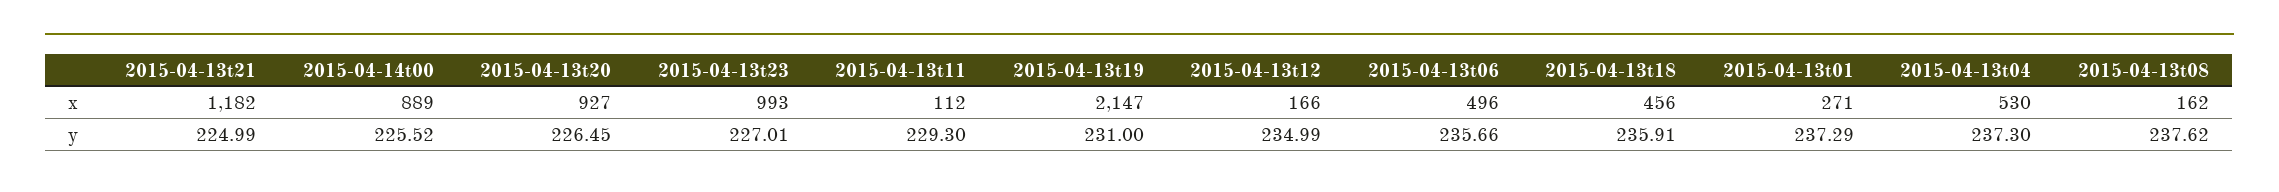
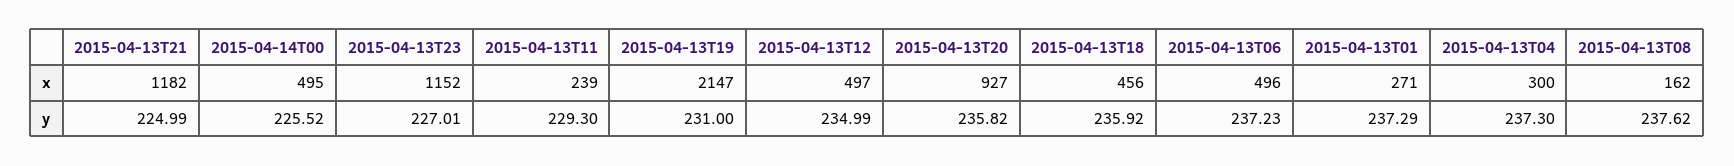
  {
    "2015-04-13t21": {
      "x": 1182,
      "y": 224.99
    },
    "2015-04-14t00": {
-     "x": 889,
+     "x": 495,
      "y": 225.52
    },
    "2015-04-13t20": {
      "x": 927,
-     "y": 226.45
+     "y": 235.82
    },
    "2015-04-13t23": {
-     "x": 993,
+     "x": 1152,
      "y": 227.01
    },
    "2015-04-13t11": {
-     "x": 112,
+     "x": 239,
      "y": 229.3
    },
    "2015-04-13t19": {
      "x": 2147,
      "y": 231
    },
    "2015-04-13t12": {
-     "x": 166,
+     "x": 497,
      "y": 234.99
    },
    "2015-04-13t06": {
      "x": 496,
-     "y": 235.66
+     "y": 237.23
    },
    "2015-04-13t18": {
      "x": 456,
-     "y": 235.91
+     "y": 235.92
    },
    "2015-04-13t01": {
      "x": 271,
      "y": 237.29
    },
    "2015-04-13t04": {
-     "x": 530,
+     "x": 300,
      "y": 237.3
    },
    "2015-04-13t08": {
      "x": 162,
      "y": 237.62
    }
  }

